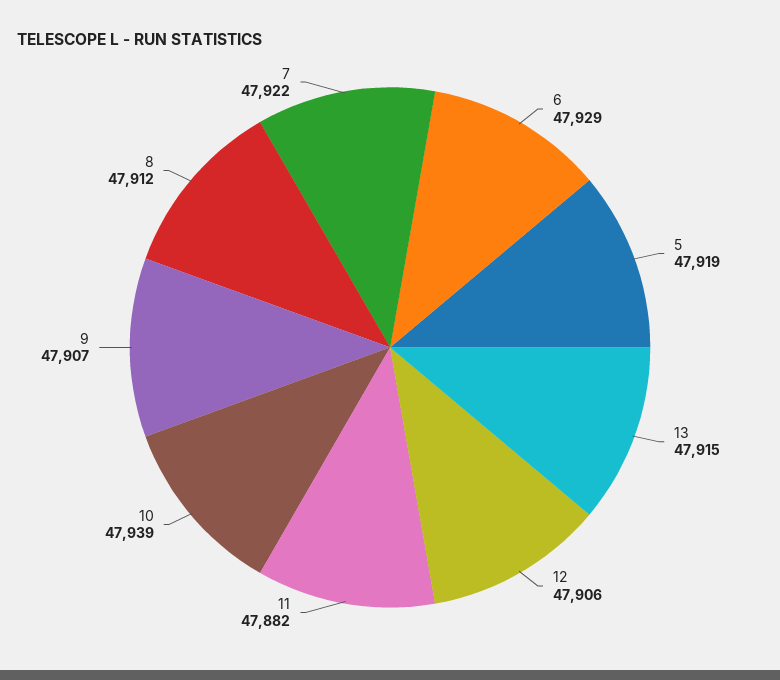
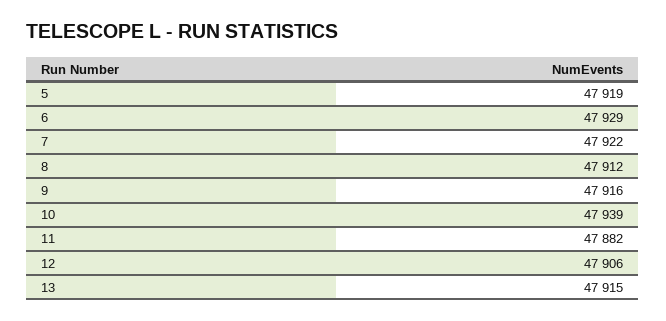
  {
    "6": 47929,
    "5": 47919,
    "13": 47915,
    "12": 47906,
    "11": 47882,
    "10": 47939,
-   "9": 47907,
+   "9": 47916,
    "8": 47912,
    "7": 47922
  }

